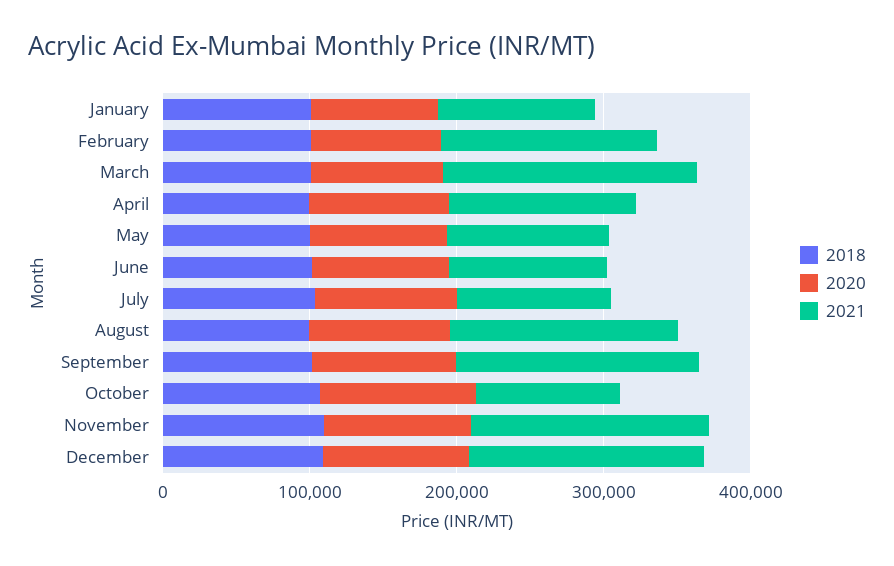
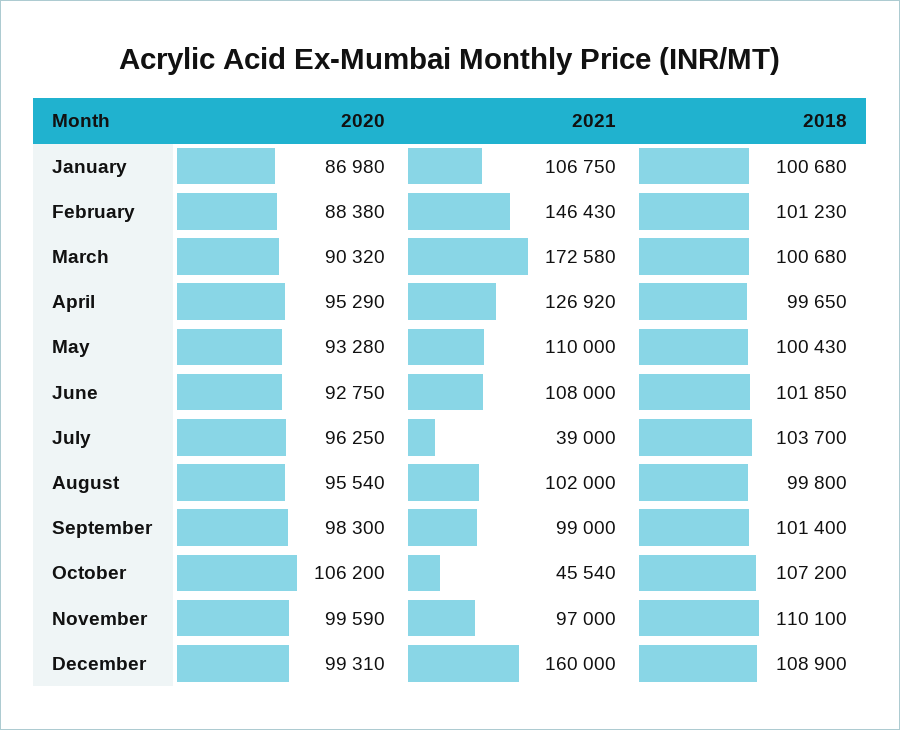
  {
    "2018": {
      "January": 100680,
      "February": 101230,
      "March": 100680,
      "April": 99650,
      "May": 100430,
      "June": 101850,
      "July": 103700,
      "August": 99800,
      "September": 101400,
      "October": 107200,
      "November": 110100,
      "December": 108900
    },
    "2020": {
      "January": 86980,
      "February": 88380,
      "March": 90320,
      "April": 95290,
      "May": 93280,
      "June": 92750,
      "July": 96250,
      "August": 95540,
      "September": 98300,
      "October": 106200,
      "November": 99590,
      "December": 99310
    },
    "2021": {
      "January": 106750,
      "February": 146430,
      "March": 172580,
      "April": 126920,
      "May": 110000,
      "June": 108000,
-     "July": 100000,
+     "July": 39000,
-     "August": 160000,
+     "August": 102000,
-     "September": 160000,
+     "September": 99000,
-     "October": 100000,
+     "October": 45540,
-     "November": 160000,
+     "November": 97000,
      "December": 160000
    }
  }

